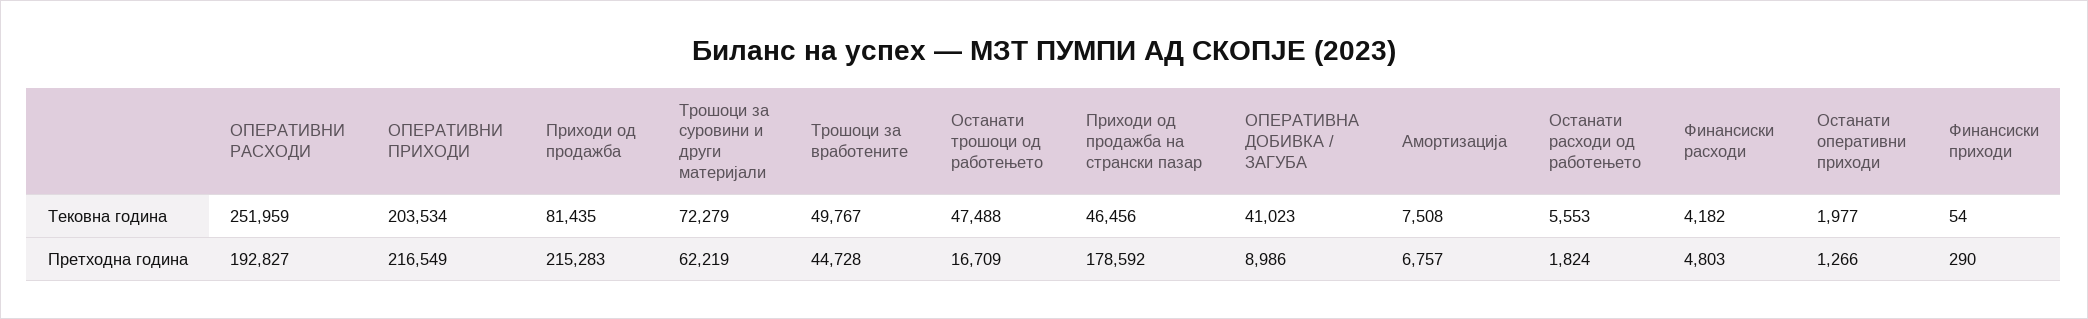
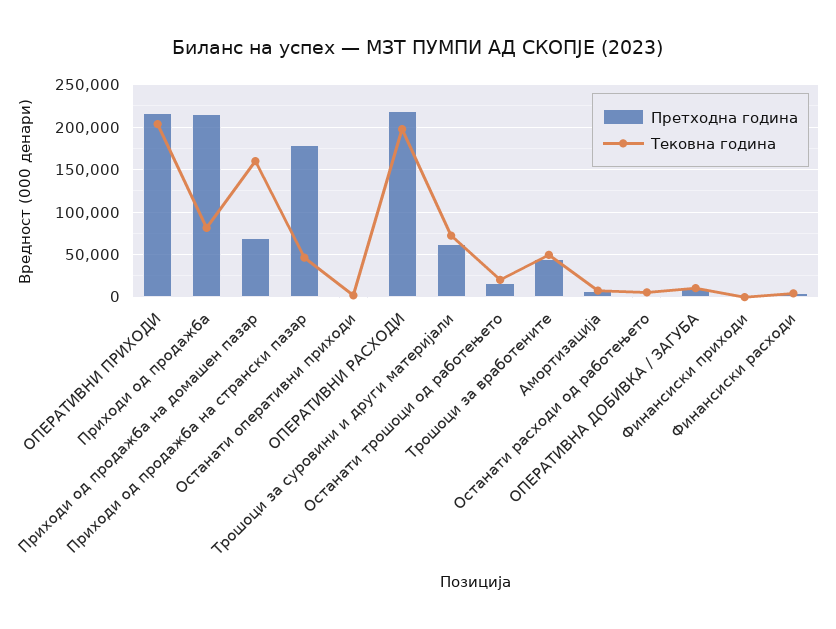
  {
    "Тековна година": {
-     "ОПЕРАТИВНИ РАСХОДИ": 251959,
+     "ОПЕРАТИВНИ РАСХОДИ": 200000,
      "ОПЕРАТИВНИ ПРИХОДИ": 203534,
      "Приходи од продажба": 81435,
      "Трошоци за суровини и други материјали": 72279,
      "Трошоци за вработените": 49767,
-     "Останати трошоци од работењето": 47488,
+     "Останати трошоци од работењето": 20000,
      "Приходи од продажба на странски пазар": 46456,
-     "ОПЕРАТИВНА ДОБИВКА / ЗАГУБА": 41023,
+     "ОПЕРАТИВНА ДОБИВКА / ЗАГУБА": 10000,
      "Амортизација": 7508,
      "Останати расходи од работењето": 5553,
      "Финансиски расходи": 4182,
      "Останати оперативни приходи": 1977,
-     "Финансиски приходи": 54
+     "Финансиски приходи": 54,
+     "Приходи од продажба на домашен пазар": 160000
    },
    "Претходна година": {
-     "ОПЕРАТИВНИ РАСХОДИ": 192827,
+     "ОПЕРАТИВНИ РАСХОДИ": 220000,
      "ОПЕРАТИВНИ ПРИХОДИ": 216549,
      "Приходи од продажба": 215283,
      "Трошоци за суровини и други материјали": 62219,
      "Трошоци за вработените": 44728,
      "Останати трошоци од работењето": 16709,
      "Приходи од продажба на странски пазар": 178592,
      "ОПЕРАТИВНА ДОБИВКА / ЗАГУБА": 8986,
      "Амортизација": 6757,
      "Останати расходи од работењето": 1824,
      "Финансиски расходи": 4803,
      "Останати оперативни приходи": 1266,
-     "Финансиски приходи": 290
+     "Финансиски приходи": 290,
+     "Приходи од продажба на домашен пазар": 70000
    }
  }

